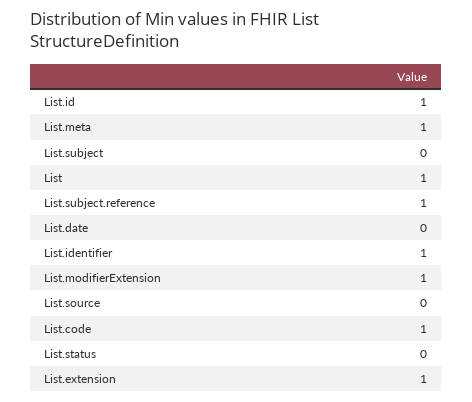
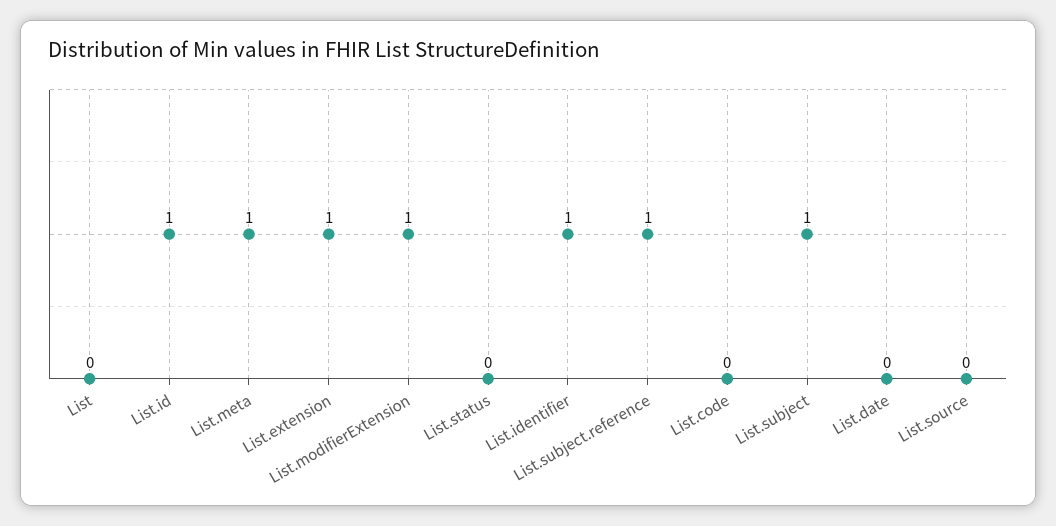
  {
    "List.id": 1,
    "List.meta": 1,
-   "List.subject": 0,
+   "List.subject": 1,
-   "List": 1,
+   "List": 0,
    "List.subject.reference": 1,
    "List.date": 0,
    "List.identifier": 1,
    "List.modifierExtension": 1,
    "List.source": 0,
-   "List.code": 1,
+   "List.code": 0,
    "List.status": 0,
    "List.extension": 1
  }

